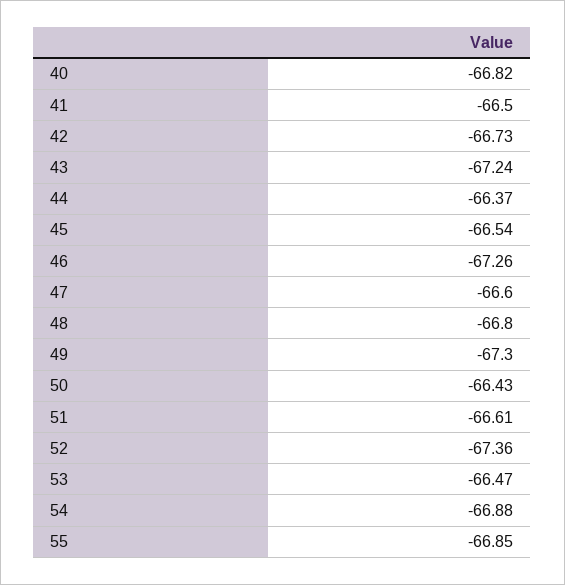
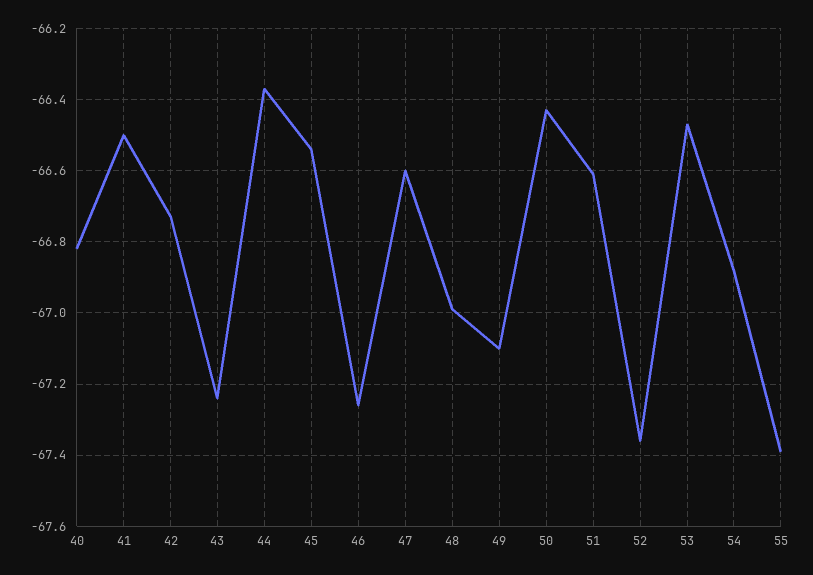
  {
    "40": -66.82,
    "41": -66.5,
    "42": -66.73,
    "43": -67.24,
    "44": -66.37,
    "45": -66.54,
    "46": -67.26,
    "47": -66.6,
-   "48": -66.8,
+   "48": -67,
-   "49": -67.3,
+   "49": -67.1,
    "50": -66.43,
    "51": -66.61,
    "52": -67.36,
    "53": -66.47,
    "54": -66.88,
-   "55": -66.85
+   "55": -67.4
  }

